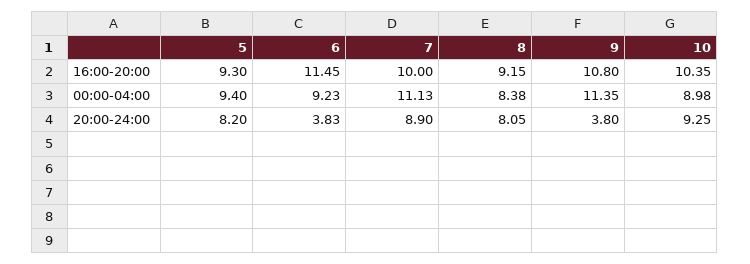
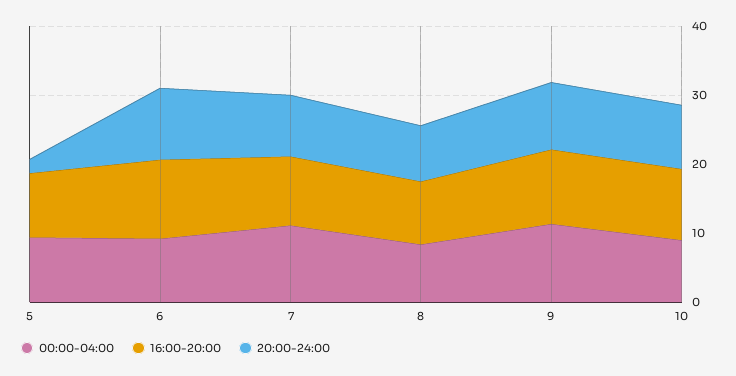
  {
    "16:00-20:00": {
      "5": 9.3,
      "6": 11.45,
      "7": 10,
      "8": 9.15,
      "9": 10.8,
      "10": 10.35
    },
    "00:00-04:00": {
      "5": 9.4,
      "6": 9.23,
      "7": 11.13,
      "8": 8.38,
      "9": 11.35,
      "10": 8.98
    },
    "20:00-24:00": {
-     "5": 8.2,
+     "5": 2,
-     "6": 3.83,
+     "6": 10,
      "7": 8.9,
      "8": 8.05,
-     "9": 3.8,
+     "9": 10,
      "10": 9.25
    }
  }

